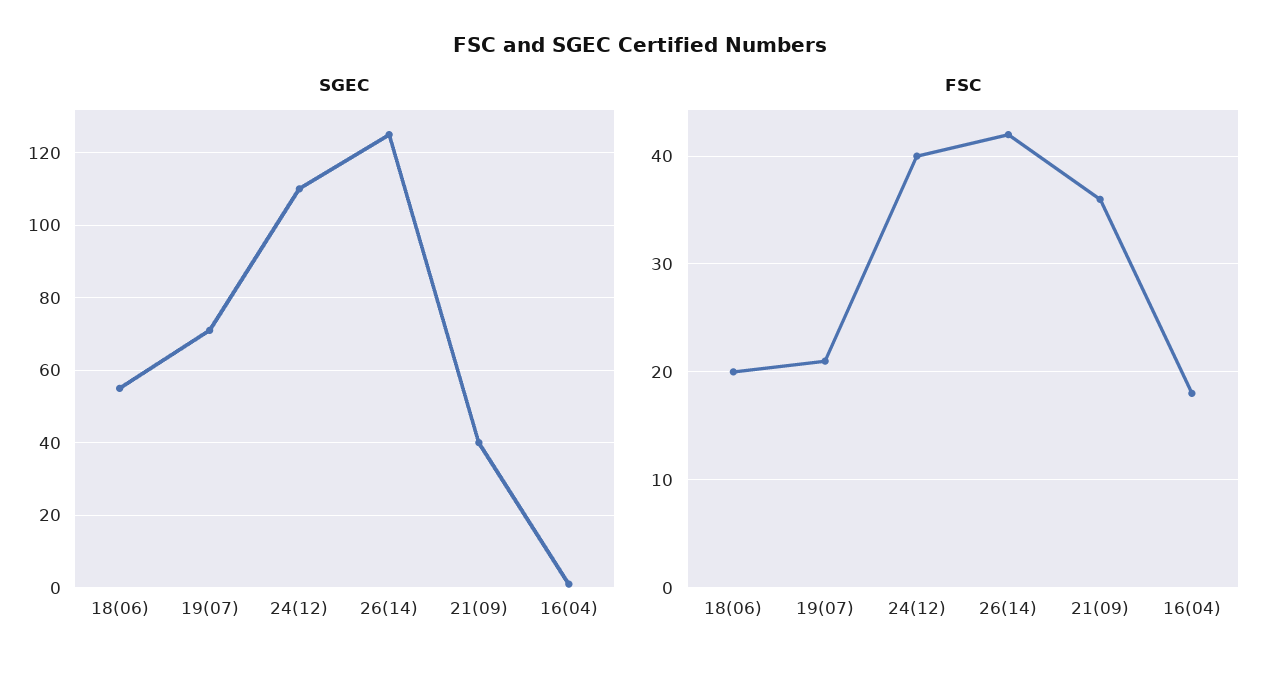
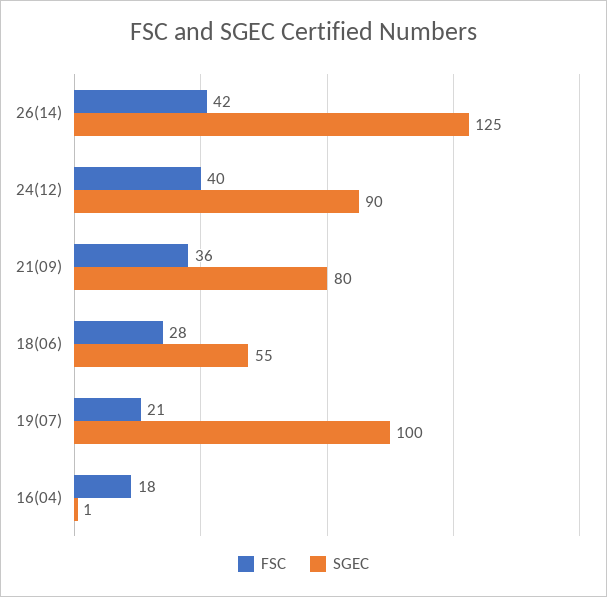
  {
    "SGEC": {
      "18(06)": 55,
-     "19(07)": 70,
+     "19(07)": 100,
-     "24(12)": 110,
+     "24(12)": 90,
      "26(14)": 125,
-     "21(09)": 40,
+     "21(09)": 80,
      "16(04)": 1
    },
    "FSC": {
-     "18(06)": 20,
+     "18(06)": 28,
      "19(07)": 21,
      "24(12)": 40,
      "26(14)": 42,
      "21(09)": 36,
      "16(04)": 18
    }
  }

